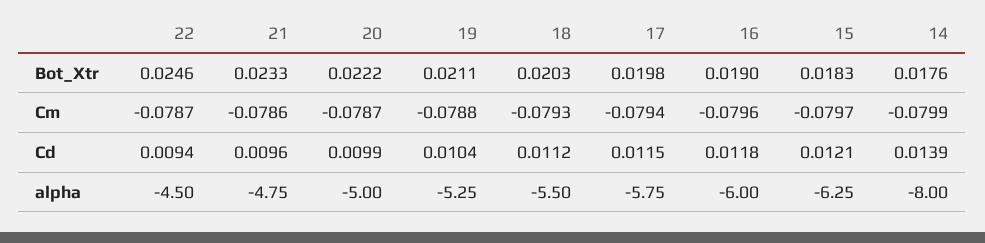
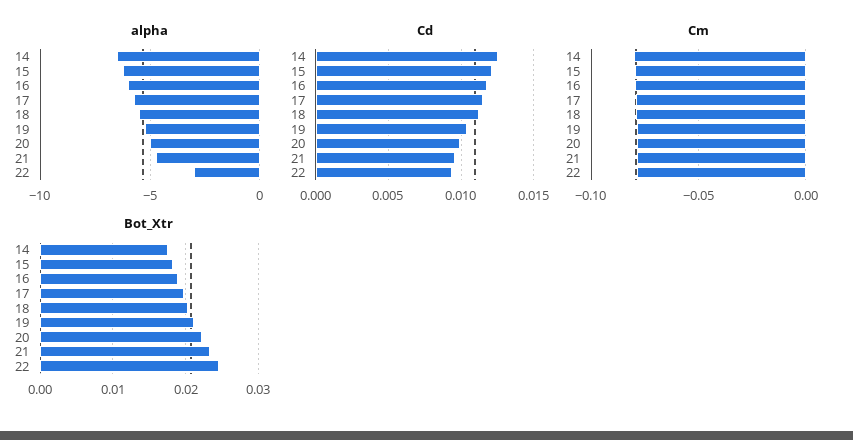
  {
    "Bot_Xtr": {
      "22": 0.0246,
      "21": 0.0233,
      "20": 0.0222,
      "19": 0.0211,
      "18": 0.0203,
      "17": 0.0198,
      "16": 0.019,
      "15": 0.0183,
      "14": 0.0176
    },
    "Cm": {
      "22": -0.0787,
      "21": -0.0786,
      "20": -0.0787,
      "19": -0.0788,
      "18": -0.0793,
      "17": -0.0794,
      "16": -0.0796,
      "15": -0.0797,
      "14": -0.0799
    },
    "Cd": {
      "22": 0.0094,
      "21": 0.0096,
      "20": 0.0099,
      "19": 0.0104,
      "18": 0.0112,
      "17": 0.0115,
      "16": 0.0118,
      "15": 0.0121,
-     "14": 0.0139
+     "14": 0.0125
    },
    "alpha": {
-     "22": -4.5,
+     "22": -3,
      "21": -4.75,
      "20": -5,
      "19": -5.25,
      "18": -5.5,
      "17": -5.75,
      "16": -6,
      "15": -6.25,
-     "14": -8
+     "14": -6.5
    }
  }

